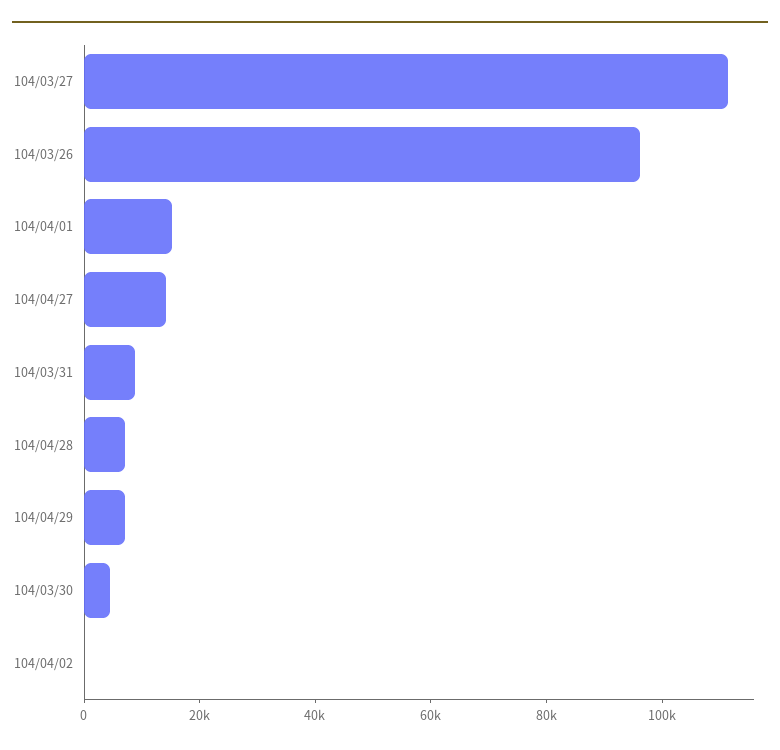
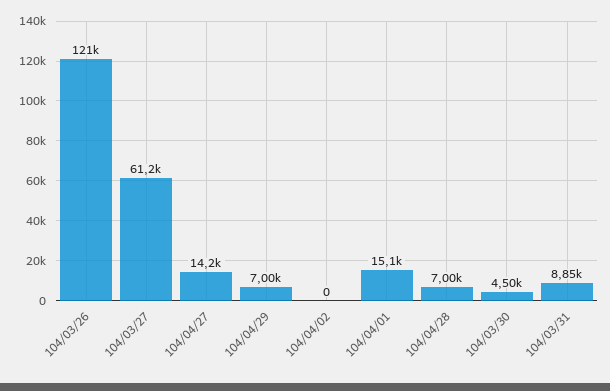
  {
-   "104/03/27": 110000,
+   "104/03/27": 61200,
-   "104/03/26": 95000,
+   "104/03/26": 121000,
    "104/04/01": 15100,
    "104/04/27": 14200,
    "104/03/31": 8850,
    "104/04/28": 7000,
    "104/04/29": 7000,
    "104/03/30": 4500,
    "104/04/02": 0
  }

